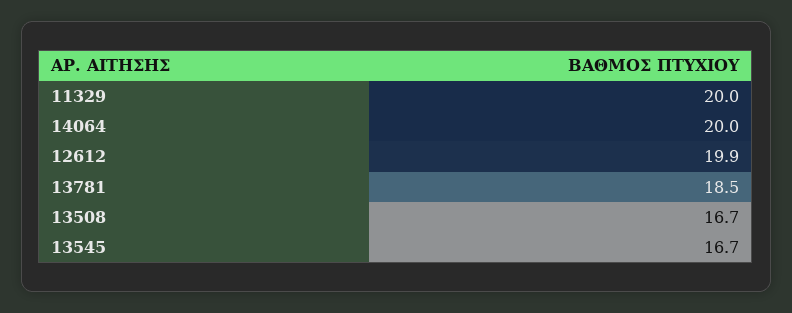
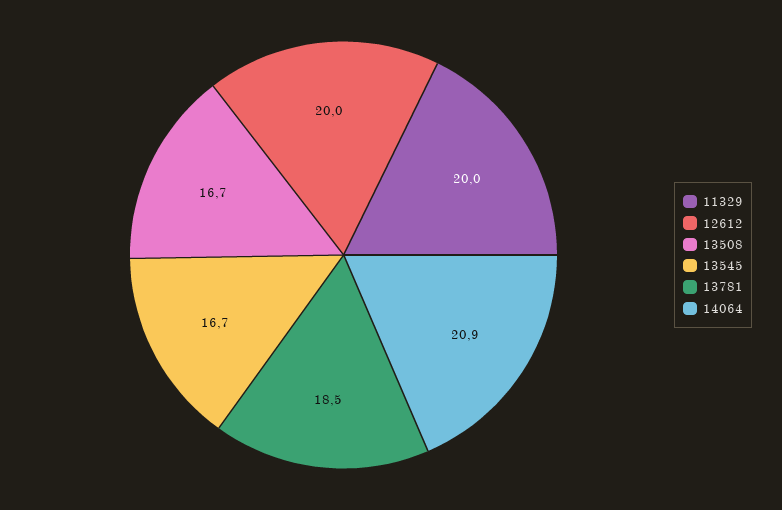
  {
    "11329": 20,
-   "14064": 20,
+   "14064": 20.9,
-   "12612": 19.9,
+   "12612": 20,
    "13781": 18.5,
    "13508": 16.7,
    "13545": 16.7
  }

